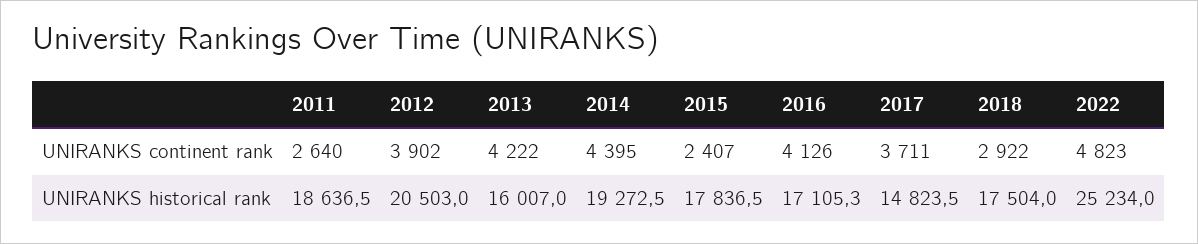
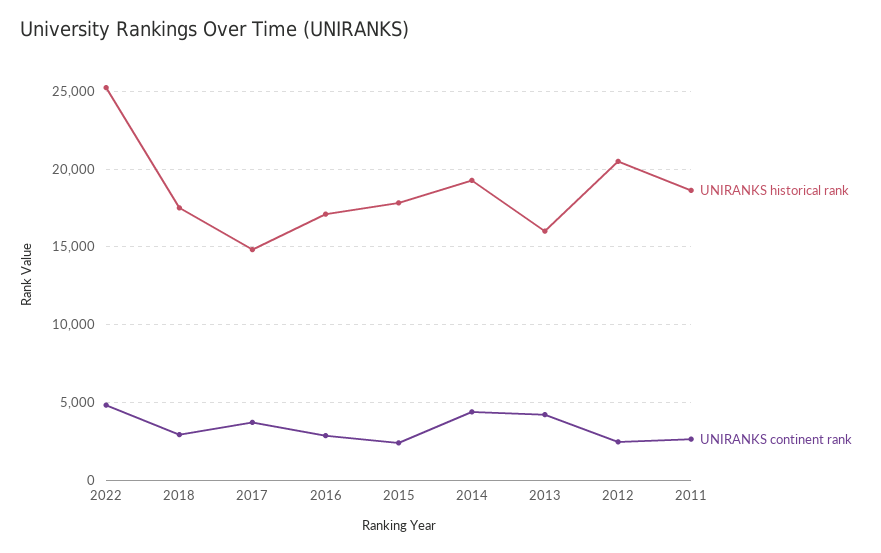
  {
    "UNIRANKS continent rank": {
      "2011": 2640,
-     "2012": 3902,
+     "2012": 2500,
      "2013": 4222,
      "2014": 4395,
      "2015": 2407,
-     "2016": 4126,
+     "2016": 3000,
      "2017": 3711,
      "2018": 2922,
      "2022": 4823
    },
    "UNIRANKS historical rank": {
      "2011": 18636.5,
      "2012": 20503,
      "2013": 16007,
      "2014": 19272.5,
      "2015": 17836.5,
      "2016": 17105.3,
      "2017": 14823.5,
      "2018": 17504,
      "2022": 25234
    }
  }

